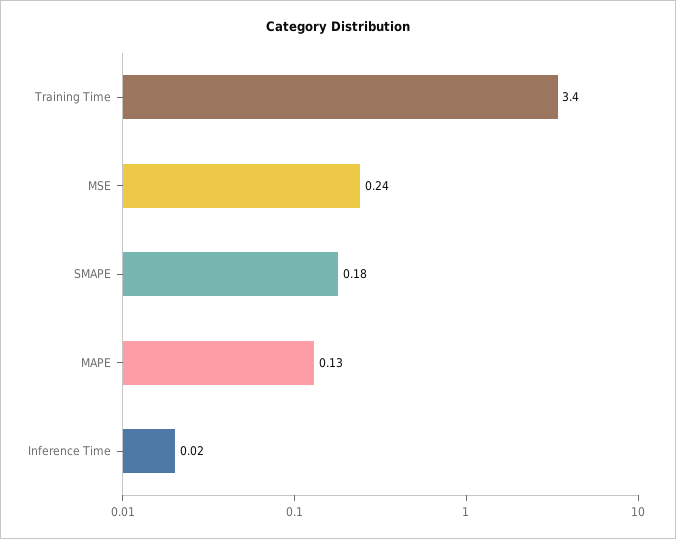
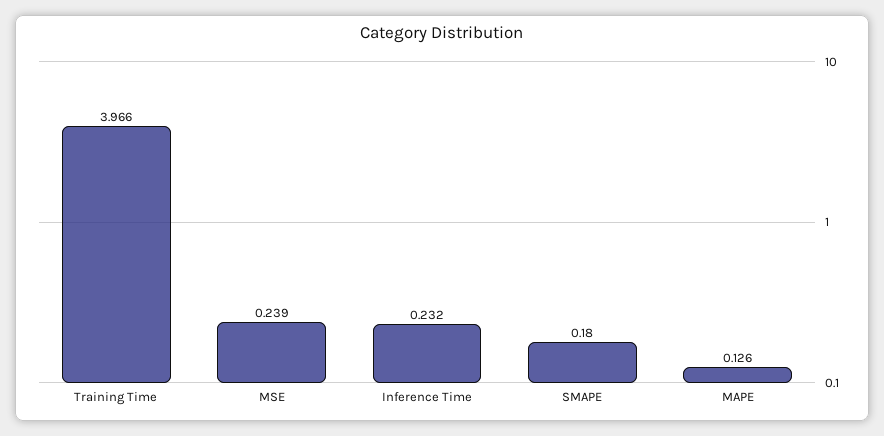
  {
-   "Training Time": 3.4,
+   "Training Time": 3.966,
    "MSE": 0.239,
    "SMAPE": 0.18,
    "MAPE": 0.126,
-   "Inference Time": 0.02
+   "Inference Time": 0.232
  }

